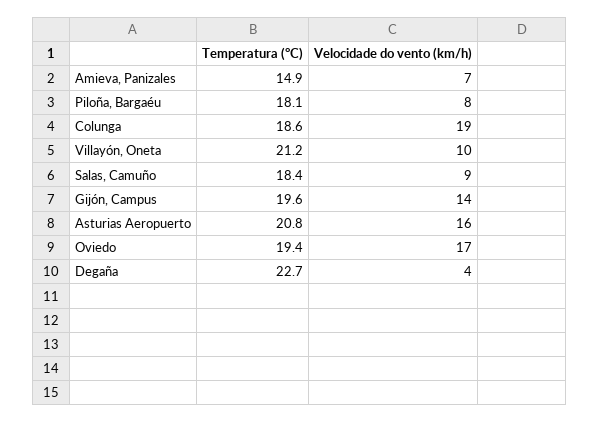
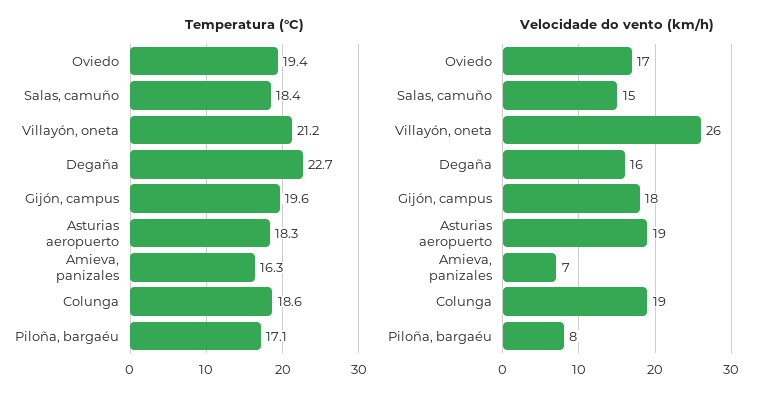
  {
    "Temperatura (°C)": {
-     "Amieva, Panizales": 14.9,
+     "Amieva, Panizales": 16.3,
-     "Piloña, Bargaéu": 18.1,
+     "Piloña, Bargaéu": 17.1,
      "Colunga": 18.6,
      "Villayón, Oneta": 21.2,
      "Salas, Camuño": 18.4,
      "Gijón, Campus": 19.6,
-     "Asturias Aeropuerto": 20.8,
+     "Asturias Aeropuerto": 18.3,
      "Oviedo": 19.4,
      "Degaña": 22.7
    },
    "Velocidade do vento (km/h)": {
      "Amieva, Panizales": 7,
      "Piloña, Bargaéu": 8,
      "Colunga": 19,
-     "Villayón, Oneta": 10,
+     "Villayón, Oneta": 26,
-     "Salas, Camuño": 9,
+     "Salas, Camuño": 15,
-     "Gijón, Campus": 14,
+     "Gijón, Campus": 18,
-     "Asturias Aeropuerto": 16,
+     "Asturias Aeropuerto": 19,
      "Oviedo": 17,
-     "Degaña": 4
+     "Degaña": 16
    }
  }

